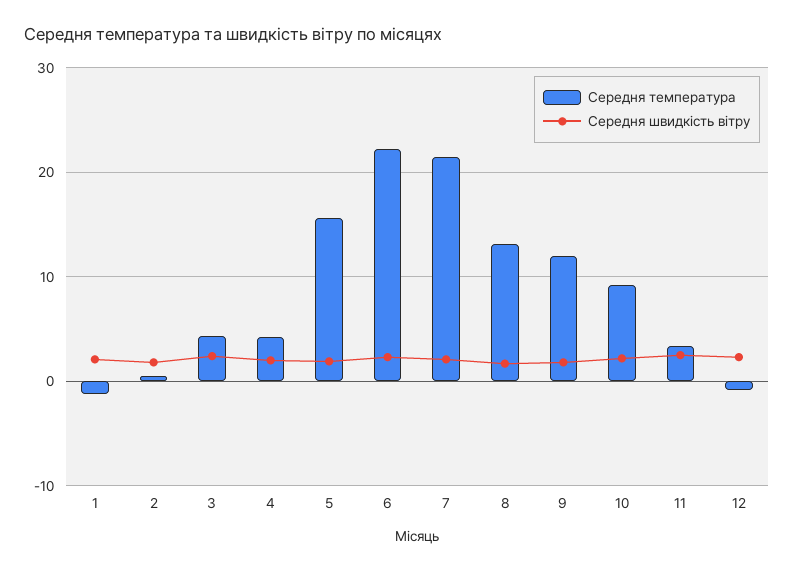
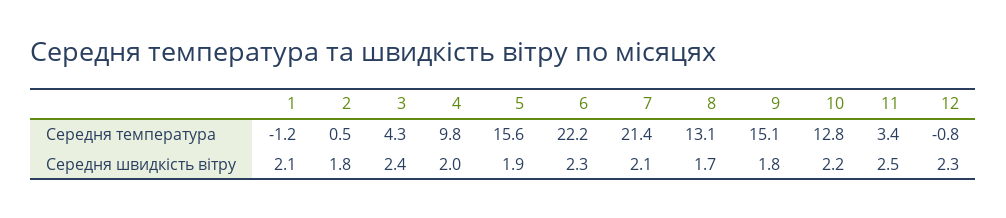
  {
    "Середня температура": {
      "1": -1.2,
      "2": 0.5,
      "3": 4.3,
-     "4": 4,
+     "4": 9.8,
      "5": 15.6,
      "6": 22.2,
      "7": 21.4,
      "8": 13.1,
-     "9": 12,
+     "9": 15.1,
-     "10": 9,
+     "10": 12.8,
      "11": 3.4,
      "12": -0.8
    },
    "Середня швидкість вітру": {
      "1": 2.1,
      "2": 1.8,
      "3": 2.4,
      "4": 2,
      "5": 1.9,
      "6": 2.3,
      "7": 2.1,
      "8": 1.7,
      "9": 1.8,
      "10": 2.2,
      "11": 2.5,
      "12": 2.3
    }
  }

